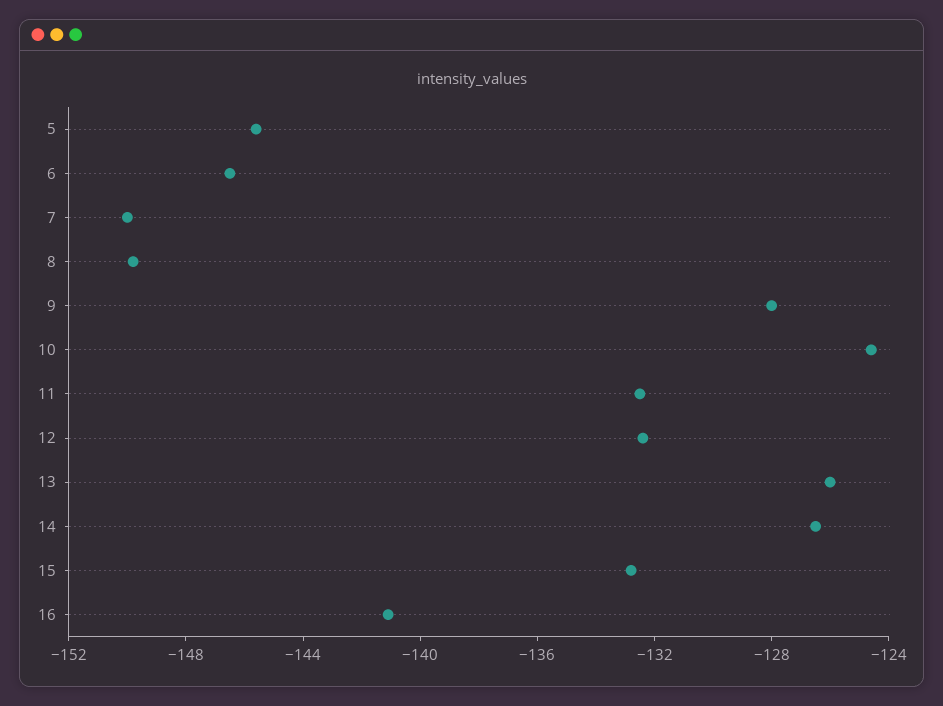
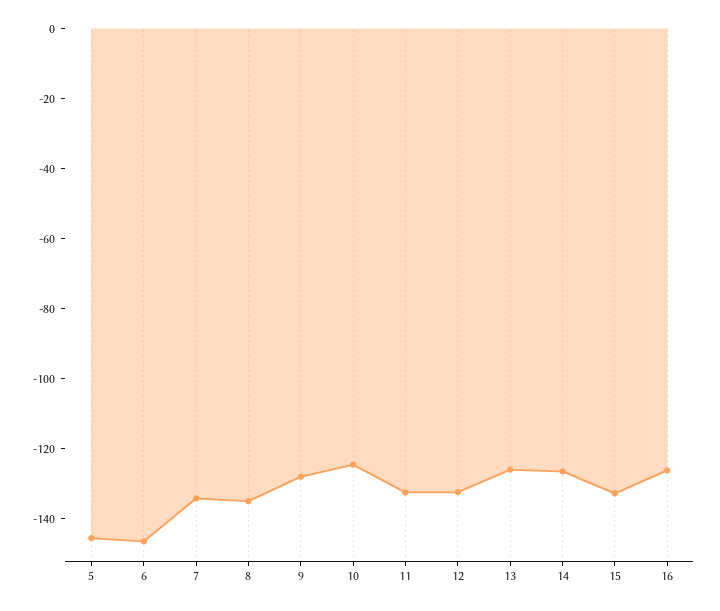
  {
    "5": -146,
    "6": -147,
-   "7": -150,
+   "7": -135,
-   "8": -150,
+   "8": -135,
    "9": -128,
    "10": -125,
    "11": -133,
    "12": -132,
    "13": -126,
    "14": -127,
    "15": -133,
-   "16": -141
+   "16": -125
  }

